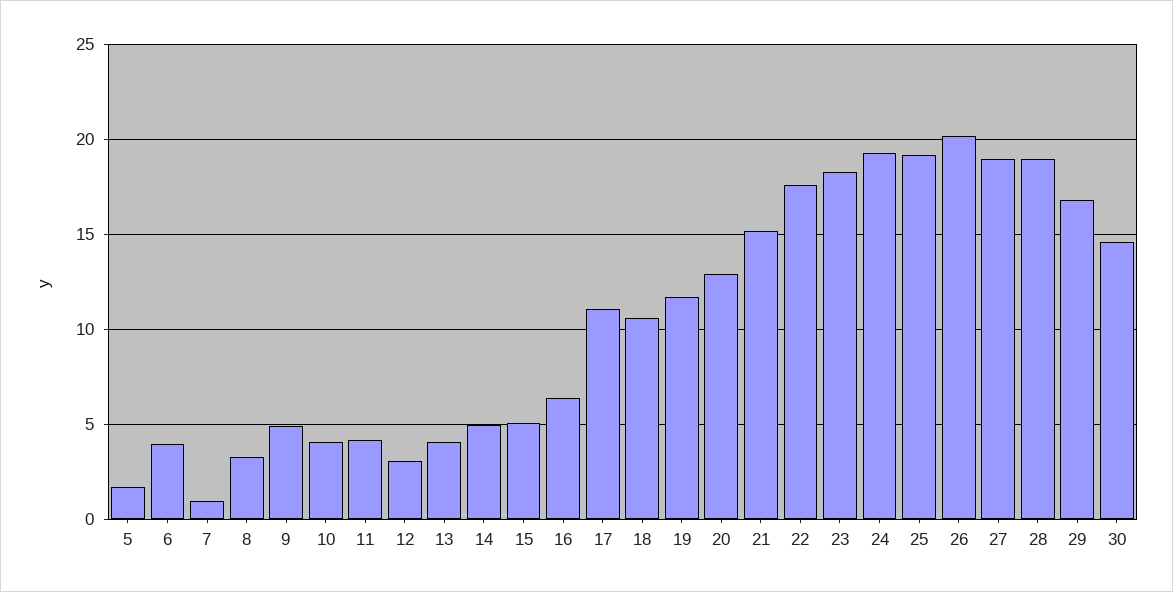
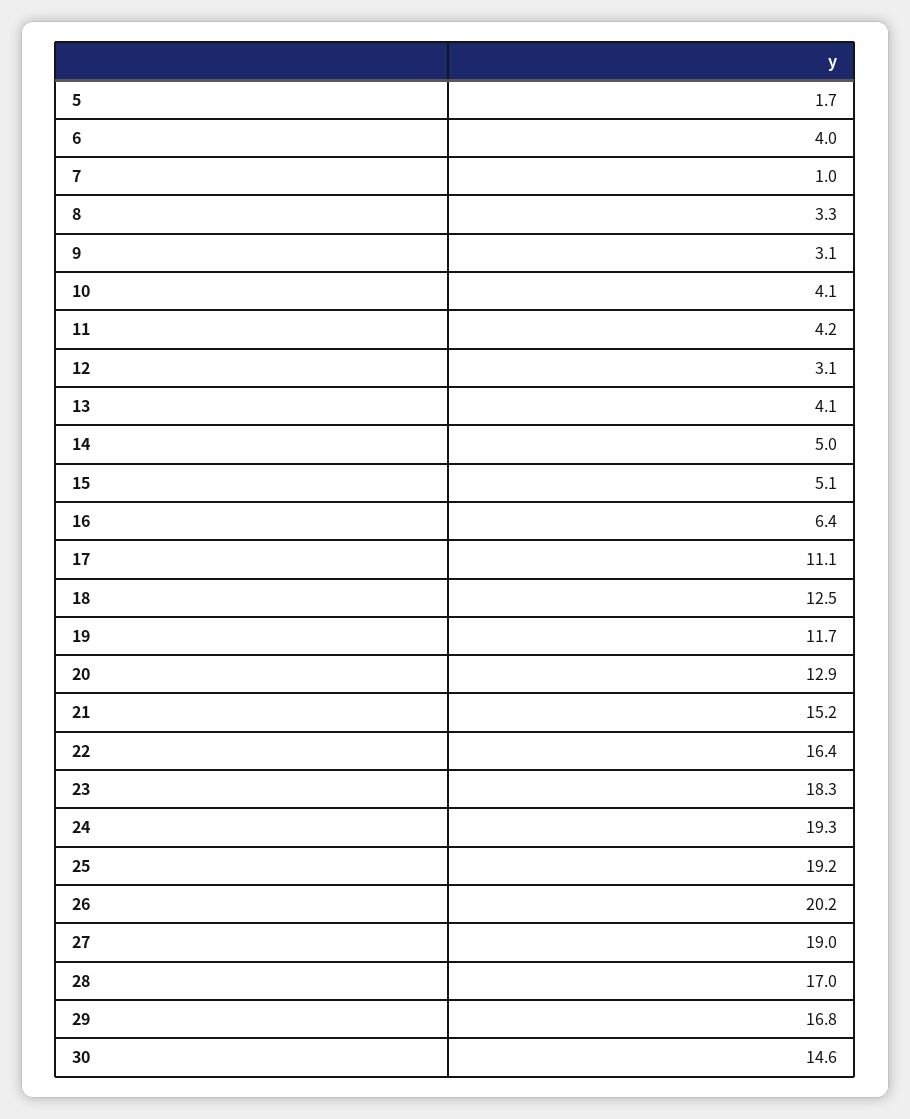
  {
    "5": 1.7,
    "6": 4,
    "7": 1,
    "8": 3.3,
-   "9": 5,
+   "9": 3.1,
    "10": 4.1,
    "11": 4.2,
    "12": 3.1,
    "13": 4.1,
    "14": 5,
    "15": 5.1,
    "16": 6.4,
    "17": 11.1,
-   "18": 10.5,
+   "18": 12.5,
    "19": 11.7,
    "20": 12.9,
    "21": 15.2,
-   "22": 17.5,
+   "22": 16.4,
    "23": 18.3,
    "24": 19.3,
    "25": 19.2,
    "26": 20.2,
    "27": 19,
-   "28": 19,
+   "28": 17,
    "29": 16.8,
    "30": 14.6
  }

